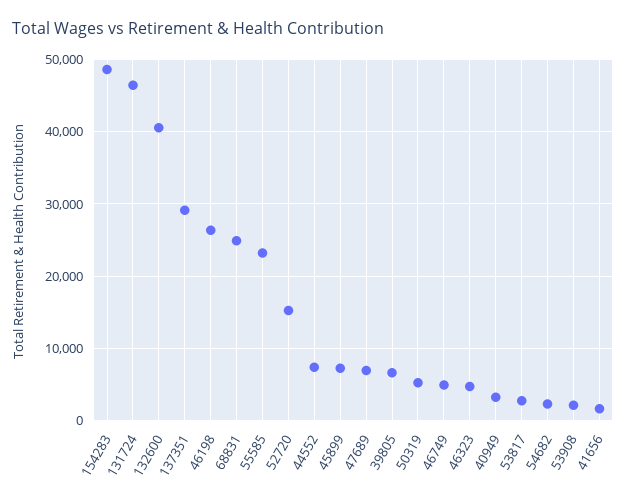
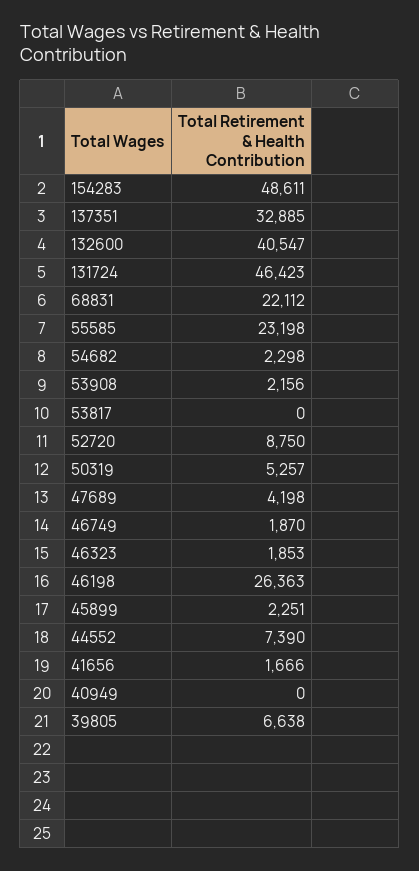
  {
    "154283": 48611,
    "131724": 46423,
    "132600": 40547,
-   "137351": 29000,
+   "137351": 32885,
    "46198": 26363,
-   "68831": 25000,
+   "68831": 22112,
    "55585": 23198,
-   "52720": 15000,
+   "52720": 8750,
    "44552": 7390,
-   "45899": 7000,
+   "45899": 2251,
-   "47689": 7000,
+   "47689": 4198,
    "39805": 6638,
    "50319": 5257,
-   "46749": 5000,
+   "46749": 1870,
-   "46323": 5000,
+   "46323": 1853,
-   "40949": 3000,
+   "40949": 0,
-   "53817": 3000,
+   "53817": 0,
    "54682": 2298,
    "53908": 2156,
    "41656": 1666
  }

